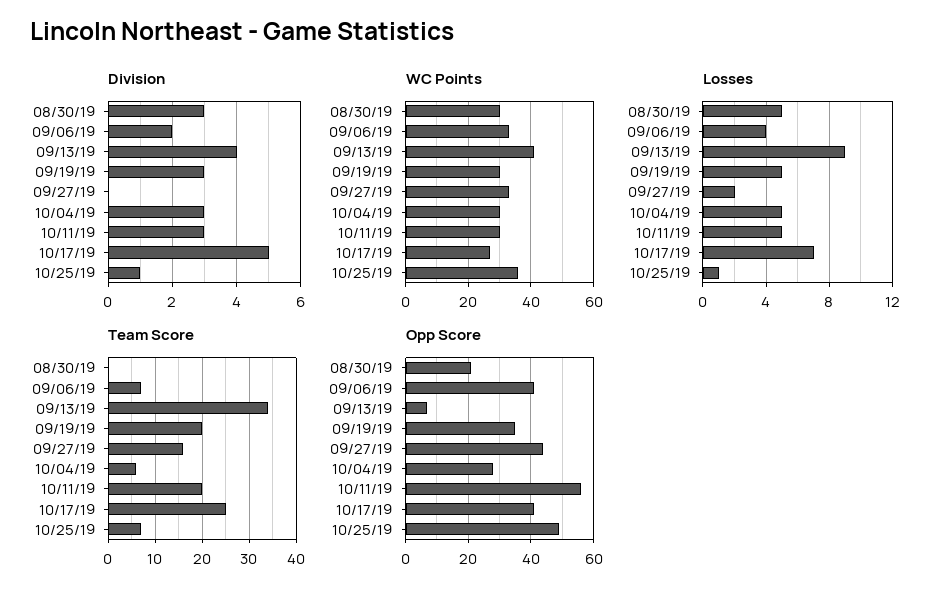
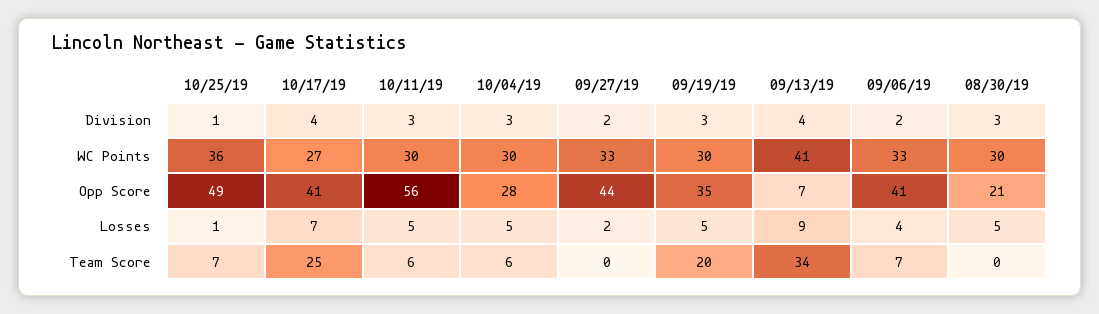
  {
    "Division": {
      "08/30/19": 3,
      "09/06/19": 2,
      "09/13/19": 4,
      "09/19/19": 3,
-     "09/27/19": 0,
+     "09/27/19": 2,
      "10/04/19": 3,
      "10/11/19": 3,
-     "10/17/19": 5,
+     "10/17/19": 4,
      "10/25/19": 1
    },
    "WC Points": {
      "08/30/19": 30,
      "09/06/19": 33,
      "09/13/19": 41,
      "09/19/19": 30,
      "09/27/19": 33,
      "10/04/19": 30,
      "10/11/19": 30,
      "10/17/19": 27,
      "10/25/19": 36
    },
    "Losses": {
      "08/30/19": 5,
      "09/06/19": 4,
      "09/13/19": 9,
      "09/19/19": 5,
      "09/27/19": 2,
      "10/04/19": 5,
      "10/11/19": 5,
      "10/17/19": 7,
      "10/25/19": 1
    },
    "Team Score": {
      "08/30/19": 0,
      "09/06/19": 7,
      "09/13/19": 34,
      "09/19/19": 20,
-     "09/27/19": 15,
+     "09/27/19": 0,
      "10/04/19": 6,
-     "10/11/19": 20,
+     "10/11/19": 6,
      "10/17/19": 25,
      "10/25/19": 7
    },
    "Opp Score": {
      "08/30/19": 21,
      "09/06/19": 41,
      "09/13/19": 7,
      "09/19/19": 35,
      "09/27/19": 44,
      "10/04/19": 28,
      "10/11/19": 56,
      "10/17/19": 41,
      "10/25/19": 49
    }
  }

